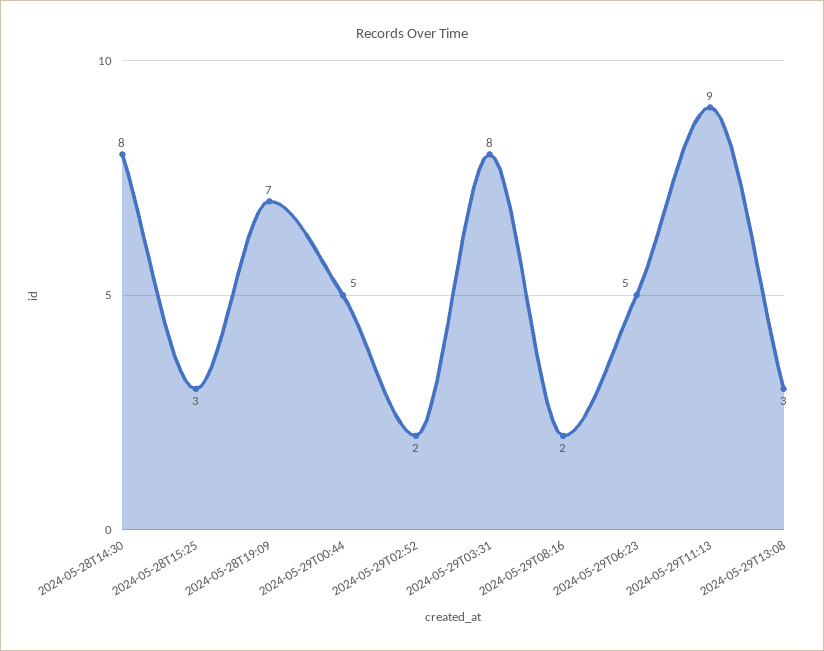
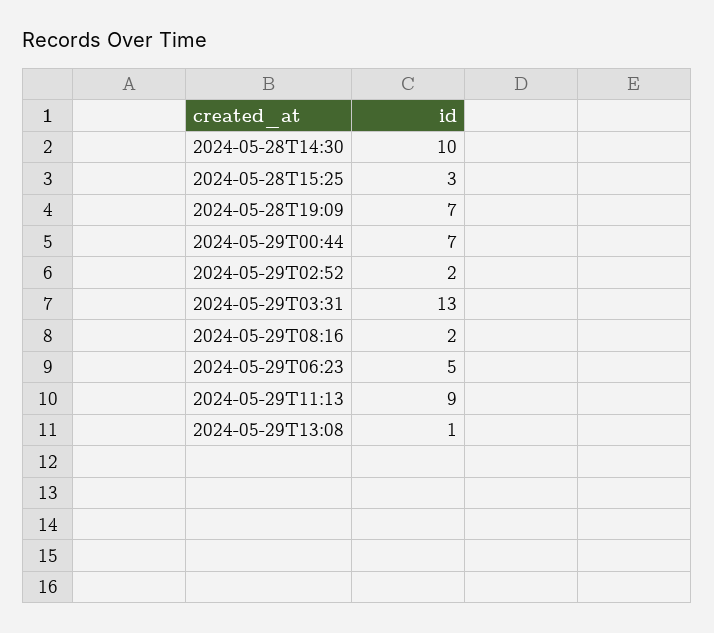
  {
-   "2024-05-28T14:30": 8,
+   "2024-05-28T14:30": 10,
    "2024-05-28T15:25": 3,
    "2024-05-28T19:09": 7,
-   "2024-05-29T00:44": 5,
+   "2024-05-29T00:44": 7,
    "2024-05-29T02:52": 2,
-   "2024-05-29T03:31": 8,
+   "2024-05-29T03:31": 13,
    "2024-05-29T08:16": 2,
    "2024-05-29T06:23": 5,
    "2024-05-29T11:13": 9,
-   "2024-05-29T13:08": 3
+   "2024-05-29T13:08": 1
  }

